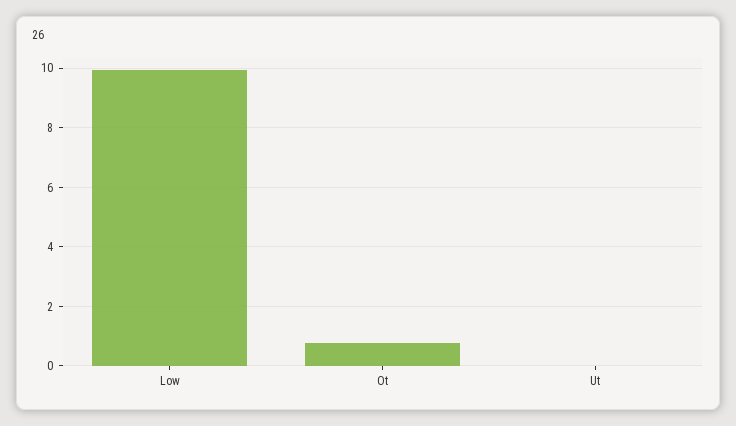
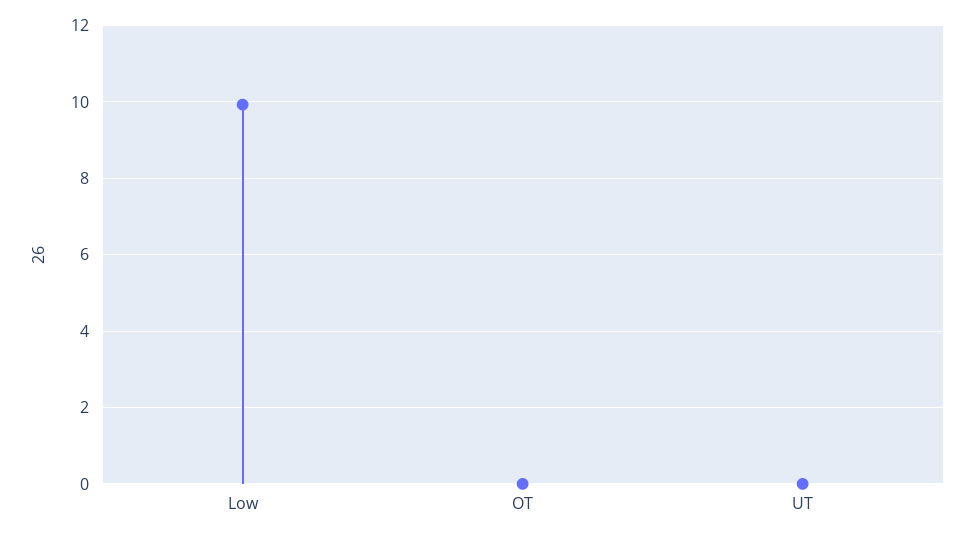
  {
    "Low": 10,
-   "Ot": 0.75,
+   "Ot": 0,
    "Ut": 0
  }

